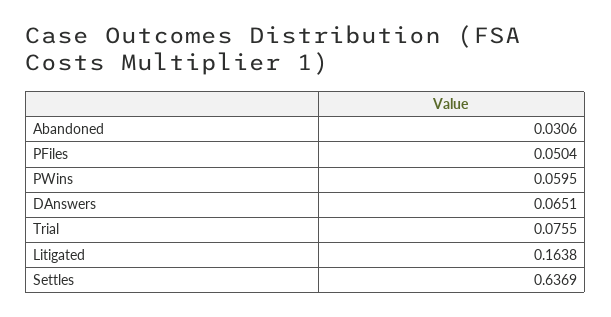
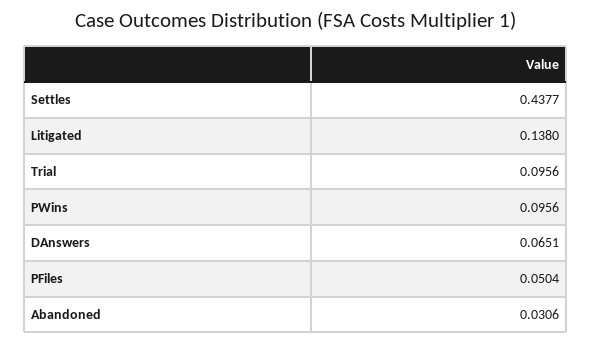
  {
    "Abandoned": 0.0306,
    "PFiles": 0.0504,
-   "PWins": 0.0595,
+   "PWins": 0.0956,
    "DAnswers": 0.0651,
-   "Trial": 0.0755,
+   "Trial": 0.0956,
-   "Litigated": 0.1638,
+   "Litigated": 0.138,
-   "Settles": 0.6369
+   "Settles": 0.4377
  }

